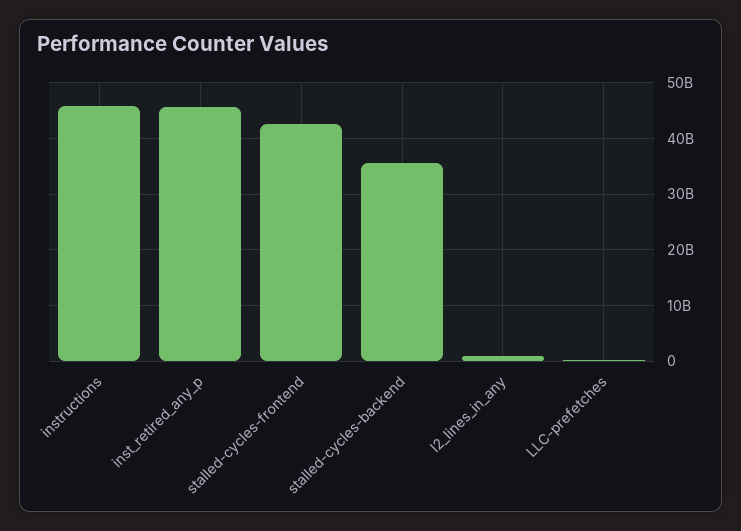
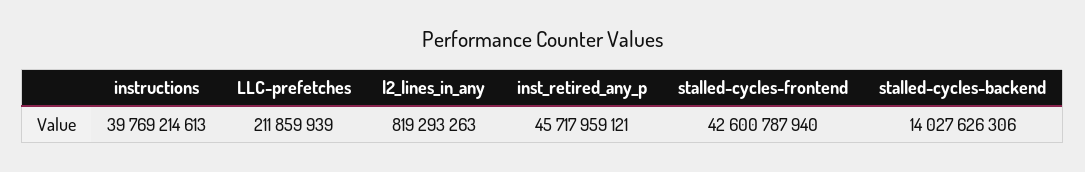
  {
-   "instructions": 46000000000,
+   "instructions": 39769214613,
    "inst_retired_any_p": 45717959121,
    "stalled-cycles-frontend": 42600787940,
-   "stalled-cycles-backend": 36000000000,
+   "stalled-cycles-backend": 14027626306,
    "l2_lines_in_any": 819293263,
    "LLC-prefetches": 211859939
  }

